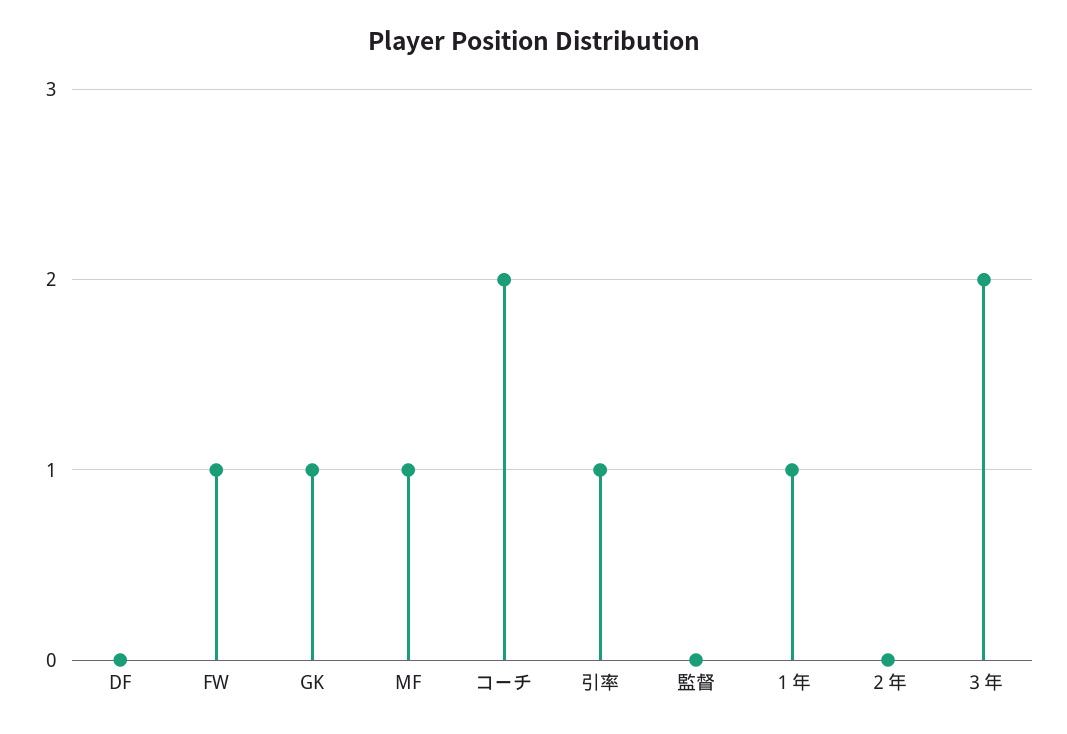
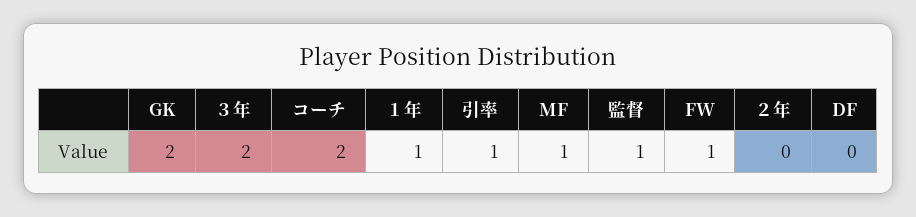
  {
    "DF": 0,
    "FW": 1,
-   "GK": 1,
+   "GK": 2,
    "MF": 1,
    "コーチ": 2,
    "引率": 1,
-   "監督": 0,
+   "監督": 1,
    "１年": 1,
    "２年": 0,
    "３年": 2
  }

